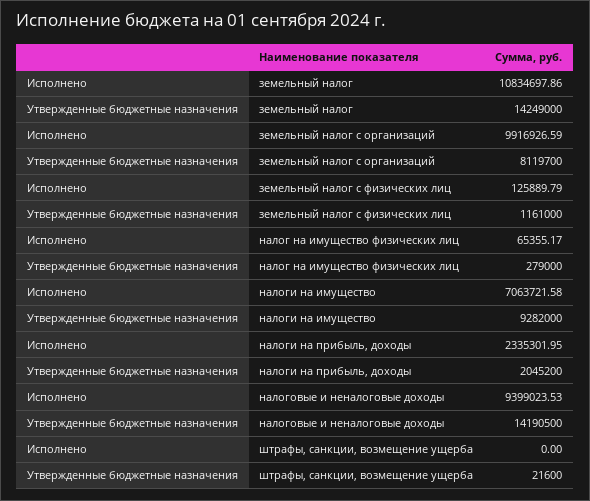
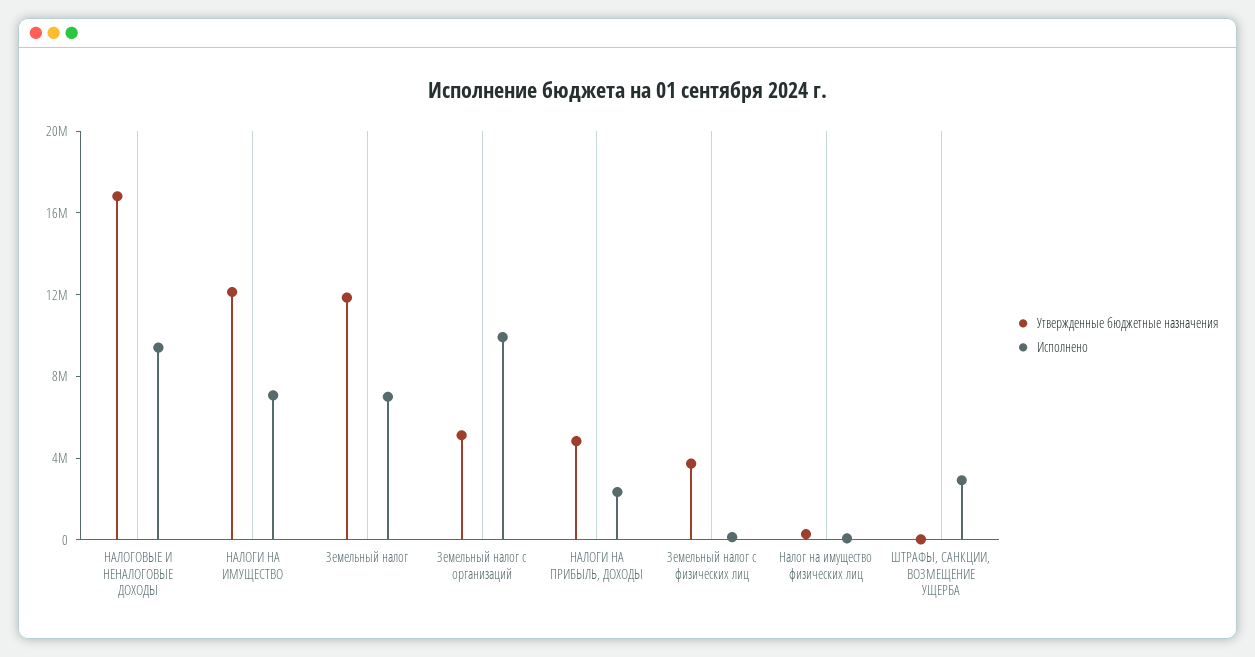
  {
    "Исполнено": {
-     "земельный налог": 10834697.86,
+     "земельный налог": 7000000,
      "земельный налог с организаций": 9916926.59,
      "земельный налог с физических лиц": 125889.79,
      "налог на имущество физических лиц": 65355.17,
      "налоги на имущество": 7063721.58,
      "налоги на прибыль, доходы": 2335301.95,
      "налоговые и неналоговые доходы": 9399023.53,
-     "штрафы, санкции, возмещение ущерба": 0
+     "штрафы, санкции, возмещение ущерба": 3000000
    },
    "Утвержденные бюджетные назначения": {
-     "земельный налог": 14249000,
+     "земельный налог": 12000000,
-     "земельный налог с организаций": 8119700,
+     "земельный налог с организаций": 5000000,
-     "земельный налог с физических лиц": 1161000,
+     "земельный налог с физических лиц": 4000000,
      "налог на имущество физических лиц": 279000,
-     "налоги на имущество": 9282000,
+     "налоги на имущество": 12000000,
-     "налоги на прибыль, доходы": 2045200,
+     "налоги на прибыль, доходы": 5000000,
-     "налоговые и неналоговые доходы": 14190500,
+     "налоговые и неналоговые доходы": 17000000,
      "штрафы, санкции, возмещение ущерба": 21600
    }
  }

